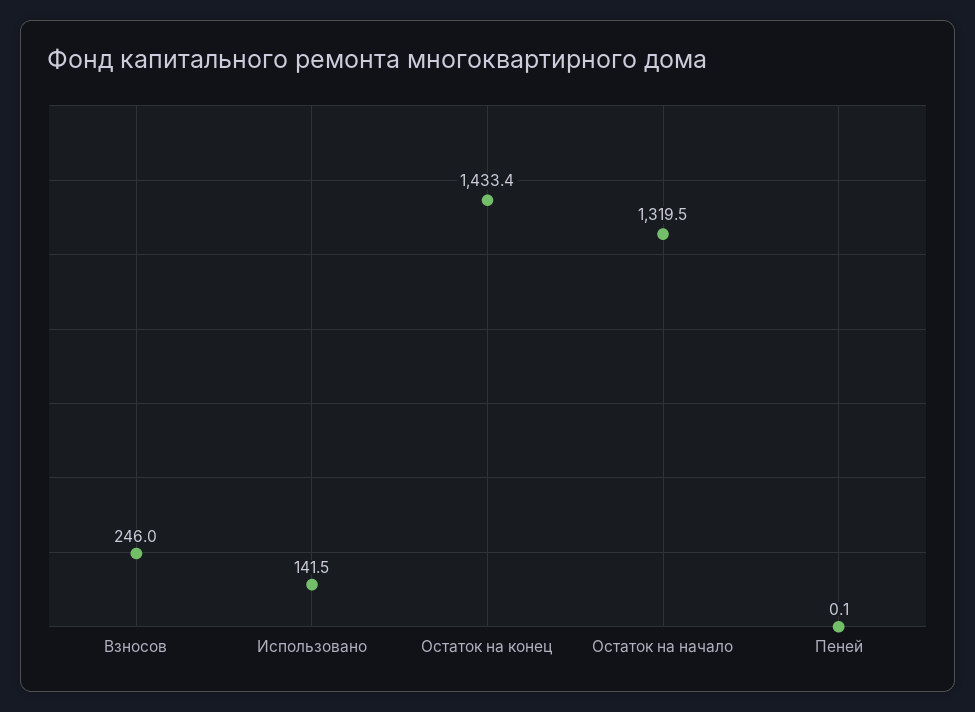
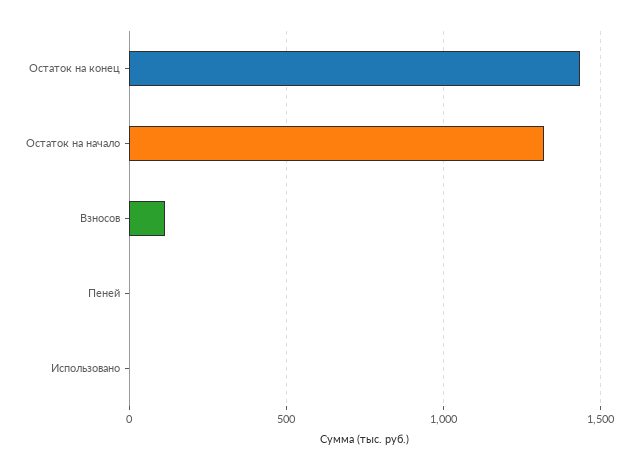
  {
-   "Взносов": 246,
+   "Взносов": 100,
-   "Использовано": 141.5,
+   "Использовано": 0,
    "Остаток на конец": 1433.4,
    "Остаток на начало": 1319.5,
    "Пеней": 0.1
  }

